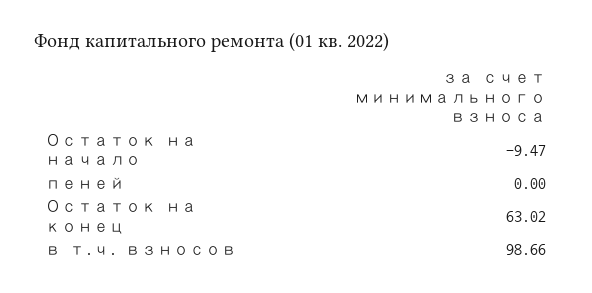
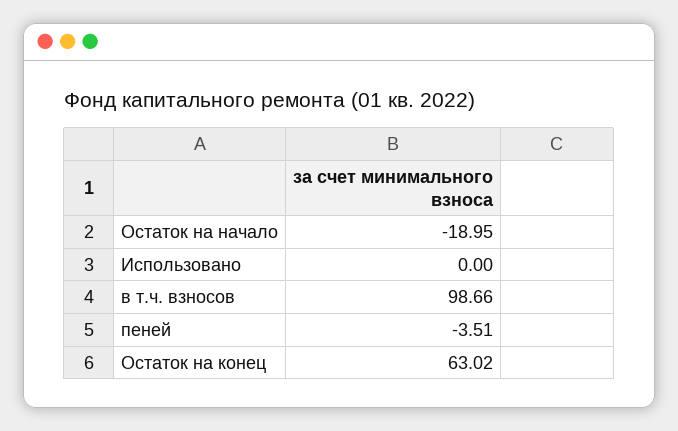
  {
-   "Остаток на начало": -9.47,
+   "Остаток на начало": -18.95,
-   "пеней": 0,
+   "пеней": -3.51,
    "Остаток на конец": 63.02,
-   "в т.ч. взносов": 98.66
+   "в т.ч. взносов": 98.66,
+   "Использовано": 0
  }

